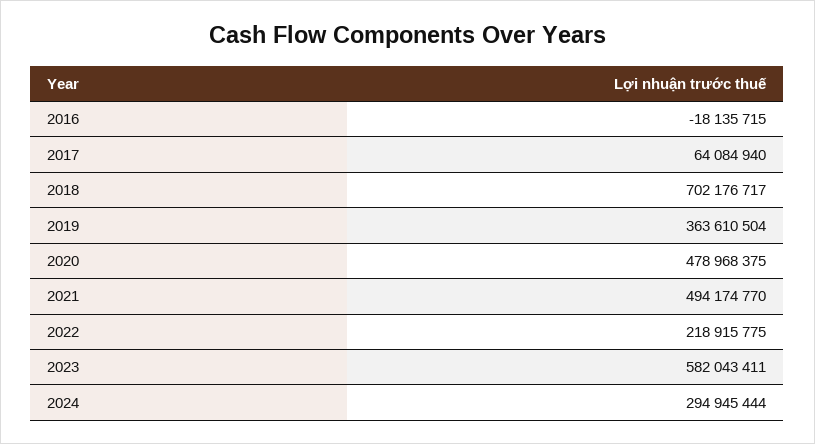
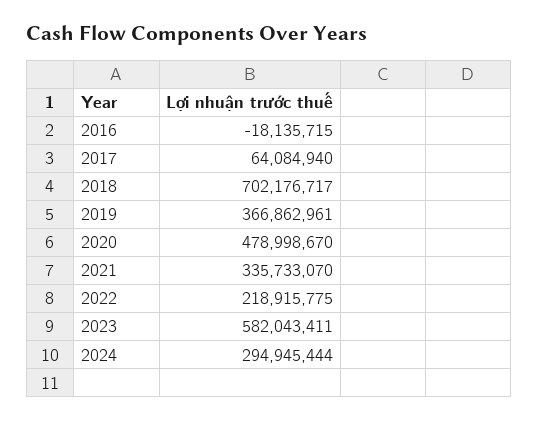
  {
    "2016": -18135715,
    "2017": 64084940,
    "2018": 702176717,
-   "2019": 363610504,
+   "2019": 366862961,
-   "2020": 478968375,
+   "2020": 478998670,
-   "2021": 494174770,
+   "2021": 335733070,
    "2022": 218915775,
    "2023": 582043411,
    "2024": 294945444
  }

